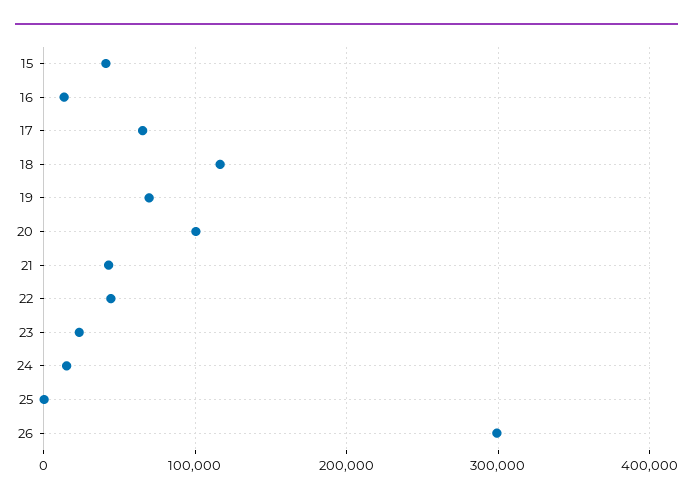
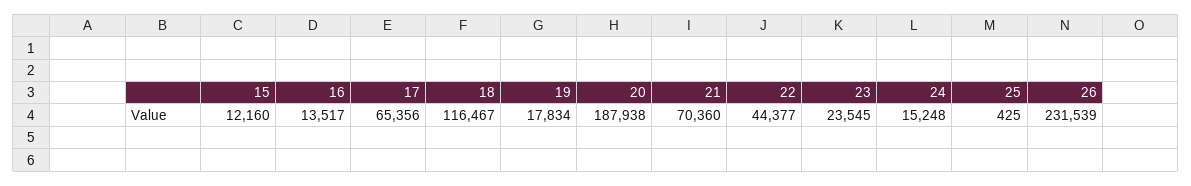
  {
-   "15": 40000,
+   "15": 12160,
    "16": 13517,
    "17": 65356,
    "18": 116467,
-   "19": 70000,
+   "19": 17834,
-   "20": 100000,
+   "20": 187938,
-   "21": 40000,
+   "21": 70360,
    "22": 44377,
    "23": 23545,
    "24": 15248,
    "25": 425,
-   "26": 300000
+   "26": 231539
  }

